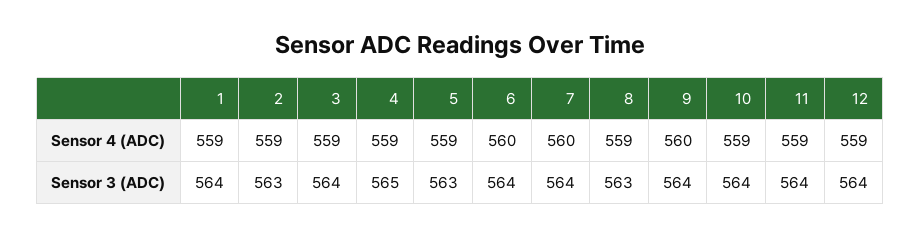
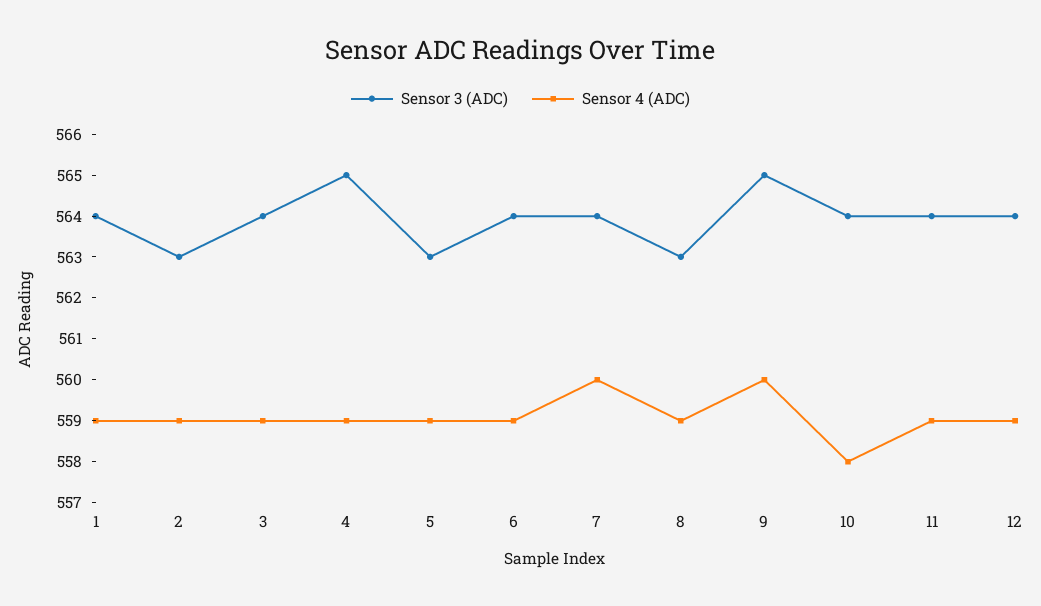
  {
    "Sensor 4 (ADC)": {
      "1": 559,
      "2": 559,
      "3": 559,
      "4": 559,
      "5": 559,
-     "6": 560,
+     "6": 559,
      "7": 560,
      "8": 559,
      "9": 560,
-     "10": 559,
+     "10": 558,
      "11": 559,
      "12": 559
    },
    "Sensor 3 (ADC)": {
      "1": 564,
      "2": 563,
      "3": 564,
      "4": 565,
      "5": 563,
      "6": 564,
      "7": 564,
      "8": 563,
-     "9": 564,
+     "9": 565,
      "10": 564,
      "11": 564,
      "12": 564
    }
  }

